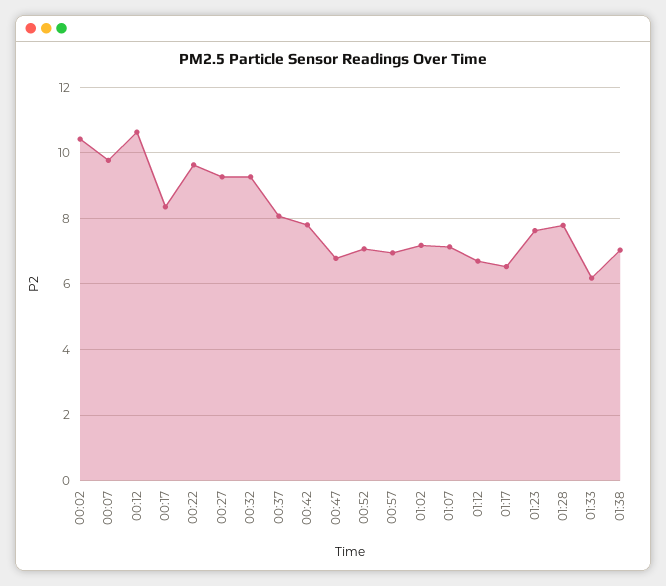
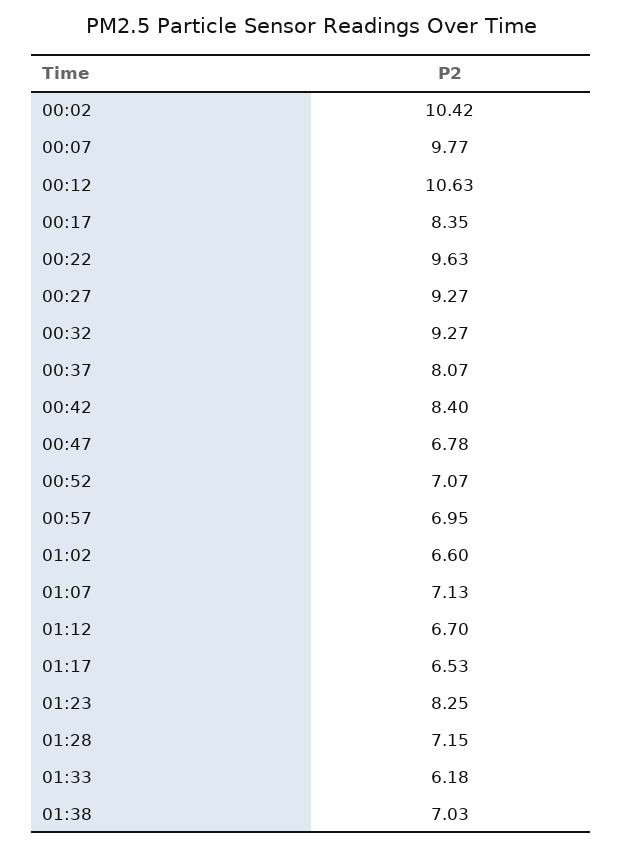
  {
    "00:02": 10.42,
    "00:07": 9.77,
    "00:12": 10.63,
    "00:17": 8.35,
    "00:22": 9.63,
    "00:27": 9.27,
    "00:32": 9.27,
    "00:37": 8.07,
-   "00:42": 7.8,
+   "00:42": 8.4,
    "00:47": 6.78,
    "00:52": 7.07,
    "00:57": 6.95,
-   "01:02": 7.2,
+   "01:02": 6.6,
    "01:07": 7.13,
    "01:12": 6.7,
    "01:17": 6.53,
-   "01:23": 7.6,
+   "01:23": 8.25,
-   "01:28": 7.8,
+   "01:28": 7.15,
    "01:33": 6.18,
    "01:38": 7.03
  }

